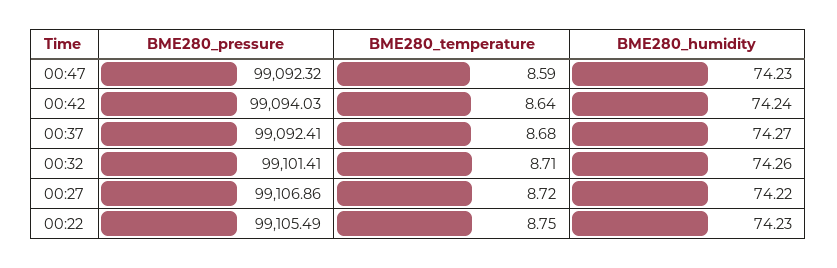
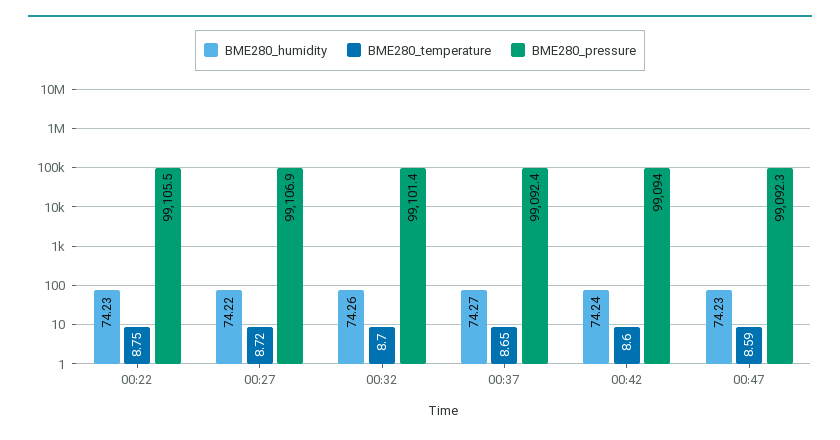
  {
    "BME280_pressure": {
      "00:47": 99092.32,
      "00:42": 99094.03,
      "00:37": 99092.41,
      "00:32": 99101.41,
      "00:27": 99106.86,
      "00:22": 99105.49
    },
    "BME280_temperature": {
      "00:47": 8.59,
-     "00:42": 8.64,
+     "00:42": 8.6,
-     "00:37": 8.68,
+     "00:37": 8.65,
-     "00:32": 8.71,
+     "00:32": 8.7,
      "00:27": 8.72,
      "00:22": 8.75
    },
    "BME280_humidity": {
      "00:47": 74.23,
      "00:42": 74.24,
      "00:37": 74.27,
      "00:32": 74.26,
      "00:27": 74.22,
      "00:22": 74.23
    }
  }

